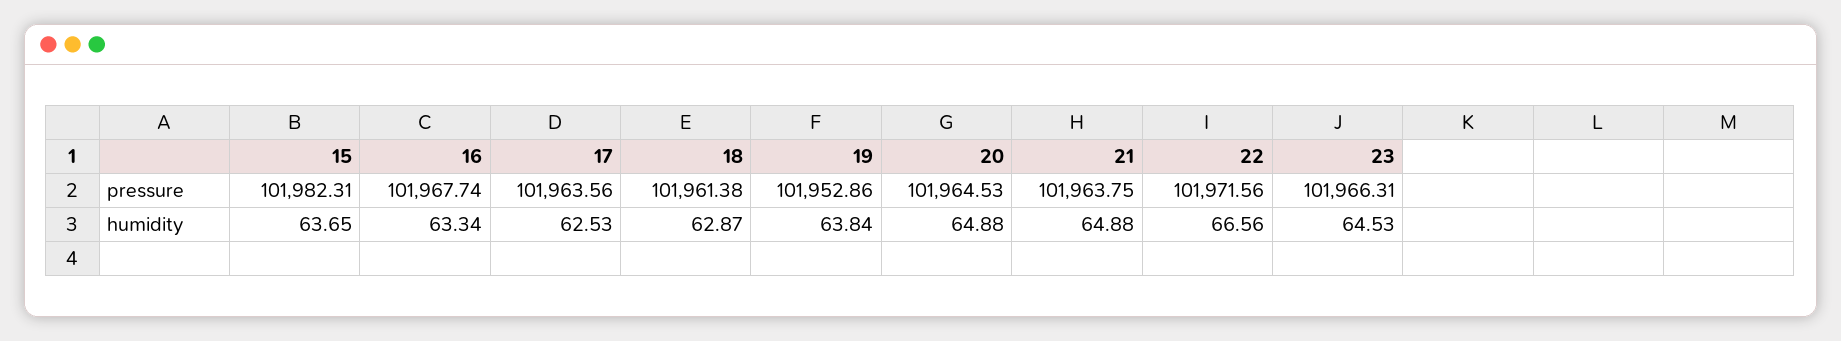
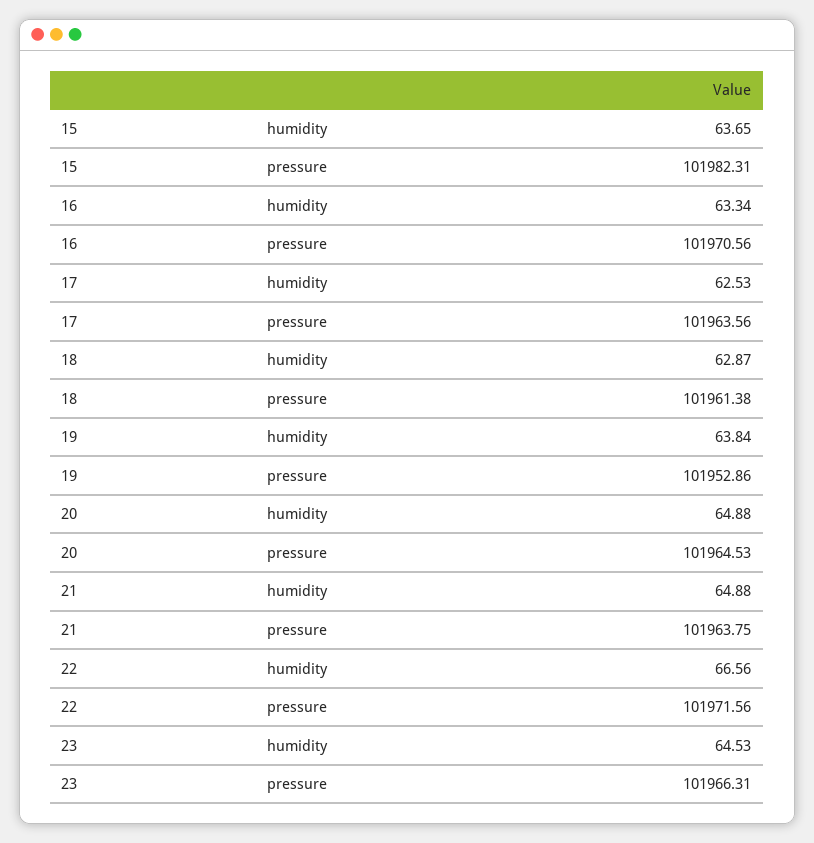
  {
    "15": {
      "pressure": 101982.31,
      "humidity": 63.65
    },
    "16": {
-     "pressure": 101967.74,
+     "pressure": 101970.56,
      "humidity": 63.34
    },
    "17": {
      "pressure": 101963.56,
      "humidity": 62.53
    },
    "18": {
      "pressure": 101961.38,
      "humidity": 62.87
    },
    "19": {
      "pressure": 101952.86,
      "humidity": 63.84
    },
    "20": {
      "pressure": 101964.53,
      "humidity": 64.88
    },
    "21": {
      "pressure": 101963.75,
      "humidity": 64.88
    },
    "22": {
      "pressure": 101971.56,
      "humidity": 66.56
    },
    "23": {
      "pressure": 101966.31,
      "humidity": 64.53
    }
  }

